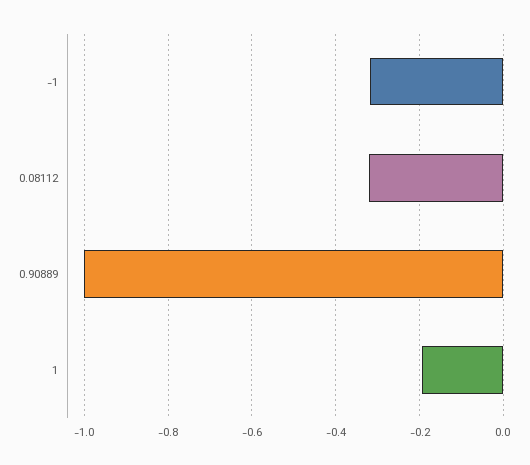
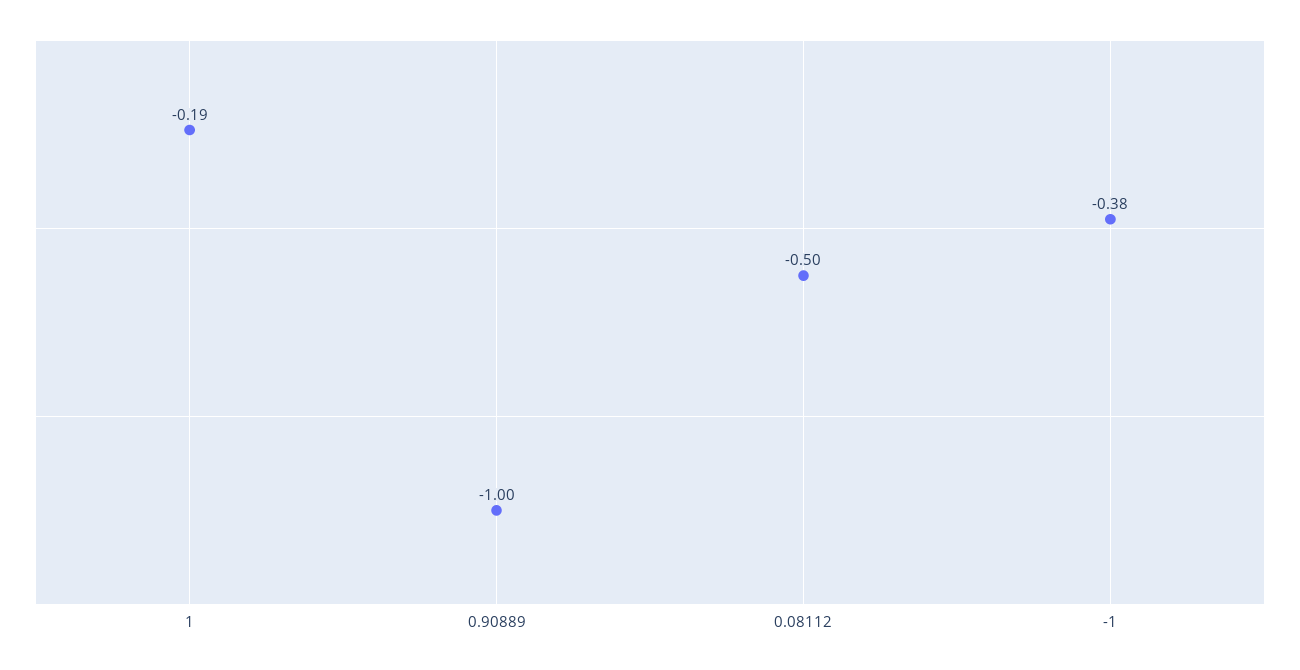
  {
-   "-1": -0.32,
+   "-1": -0.38,
-   "0.08112": -0.32,
+   "0.08112": -0.5,
    "0.90889": -1,
    "1": -0.19
  }

